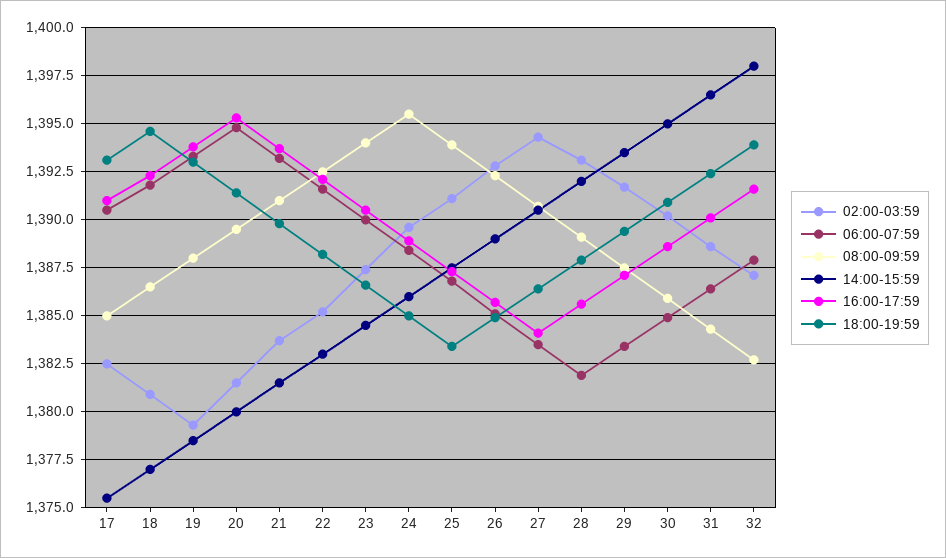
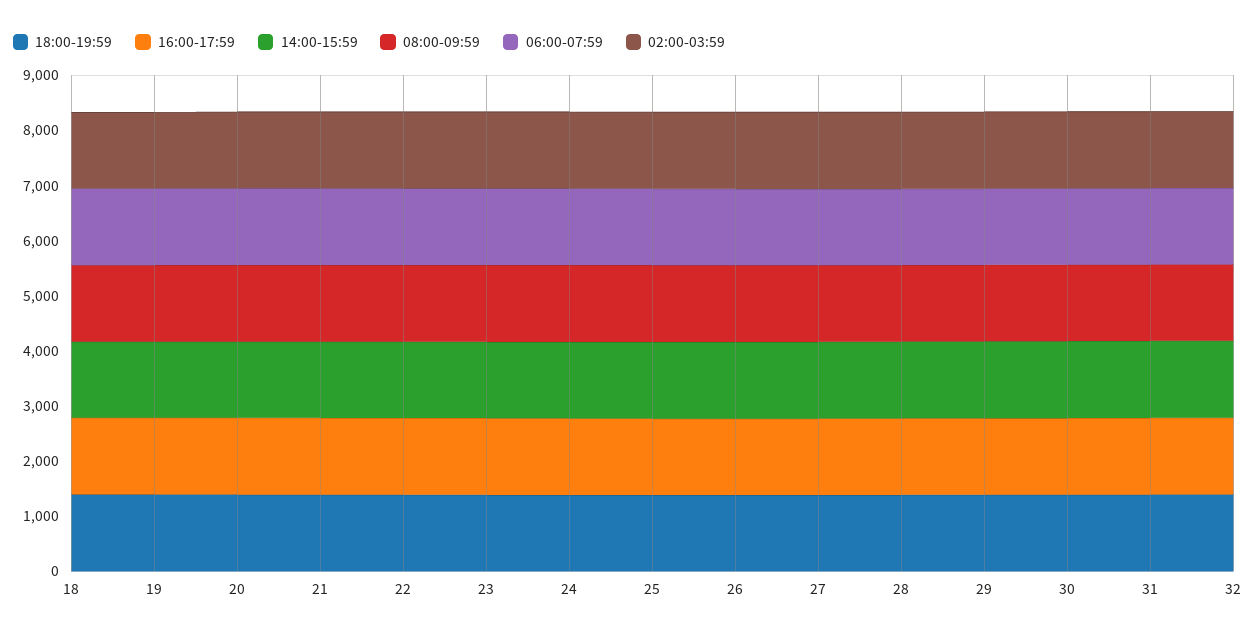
  {
    "02:00-03:59": {
-     "17": 1382.5,
      "18": 1381,
      "19": 1379.5,
      "20": 1381.5,
      "21": 1383.5,
      "22": 1385,
      "23": 1387.5,
      "24": 1389.5,
      "25": 1391,
      "26": 1393,
      "27": 1394.5,
      "28": 1393,
      "29": 1391.5,
      "30": 1390,
      "31": 1388.5,
      "32": 1387
    },
    "06:00-07:59": {
-     "17": 1390.5,
      "18": 1392,
      "19": 1393.5,
      "20": 1395,
      "21": 1393,
      "22": 1391.5,
      "23": 1390,
      "24": 1388.5,
      "25": 1387,
      "26": 1385,
      "27": 1383.5,
      "28": 1382,
      "29": 1383.5,
      "30": 1385,
      "31": 1386.5,
      "32": 1388
    },
    "08:00-09:59": {
-     "17": 1385,
      "18": 1386.5,
      "19": 1388,
      "20": 1389.5,
      "21": 1391,
      "22": 1392.5,
      "23": 1394,
      "24": 1395.5,
      "25": 1394,
      "26": 1392.5,
      "27": 1390.5,
      "28": 1389,
      "29": 1387.5,
      "30": 1386,
      "31": 1384.5,
      "32": 1382.5
    },
    "14:00-15:59": {
-     "17": 1375.5,
      "18": 1377,
      "19": 1378.5,
      "20": 1380,
      "21": 1381.5,
      "22": 1383,
      "23": 1384.5,
      "24": 1386,
      "25": 1387.5,
      "26": 1389,
      "27": 1390.5,
      "28": 1392,
      "29": 1393.5,
      "30": 1395,
      "31": 1396.5,
      "32": 1398
    },
    "16:00-17:59": {
-     "17": 1391,
      "18": 1392.5,
      "19": 1394,
      "20": 1395.5,
      "21": 1393.5,
      "22": 1392,
      "23": 1390.5,
      "24": 1389,
      "25": 1387.5,
      "26": 1385.5,
      "27": 1384,
      "28": 1385.5,
      "29": 1387,
      "30": 1388.5,
      "31": 1390,
      "32": 1391.5
    },
    "18:00-19:59": {
-     "17": 1393,
      "18": 1394.5,
      "19": 1393,
      "20": 1391.5,
      "21": 1390,
      "22": 1388,
      "23": 1386.5,
      "24": 1385,
      "25": 1383.5,
      "26": 1385,
      "27": 1386.5,
      "28": 1388,
      "29": 1389.5,
      "30": 1391,
      "31": 1392.5,
      "32": 1394
    }
  }

